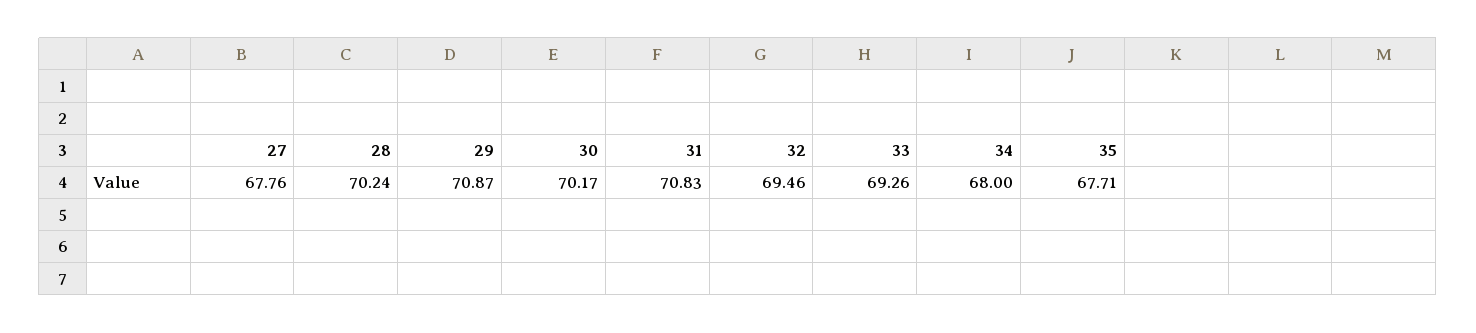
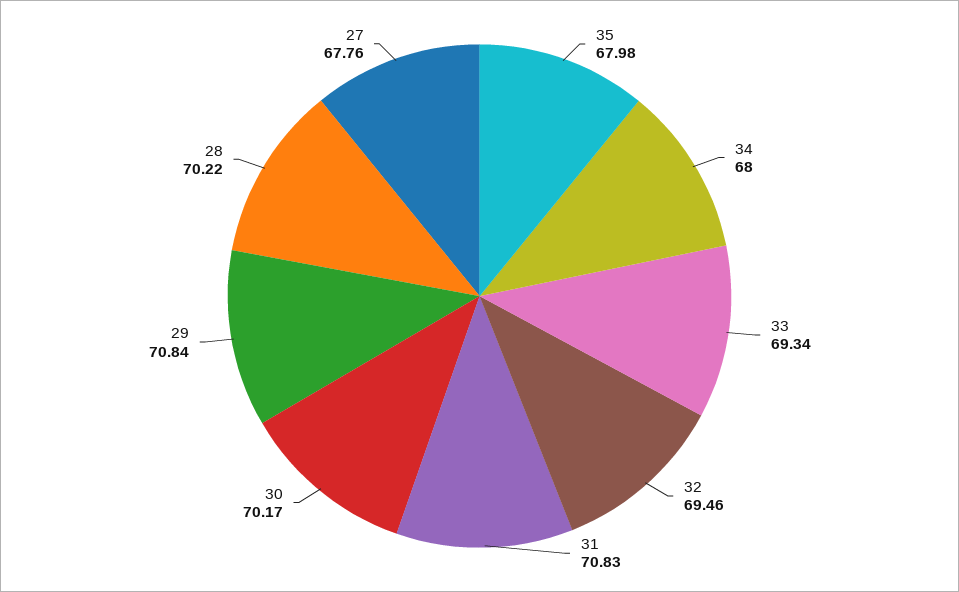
  {
    "27": 67.76,
-   "28": 70.24,
+   "28": 70.22,
-   "29": 70.87,
+   "29": 70.84,
    "30": 70.17,
    "31": 70.83,
    "32": 69.46,
-   "33": 69.26,
+   "33": 69.34,
    "34": 68,
-   "35": 67.71
+   "35": 67.98
  }

